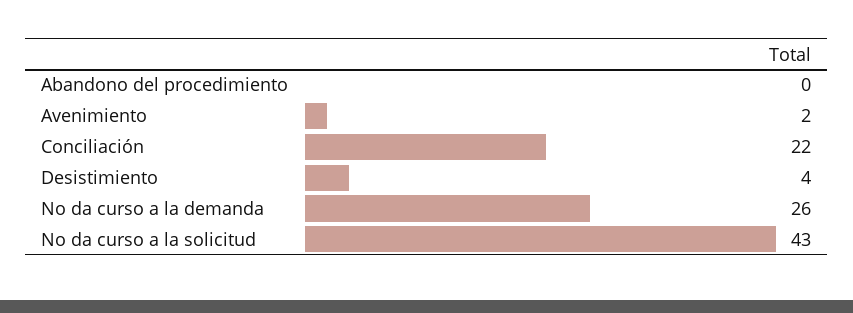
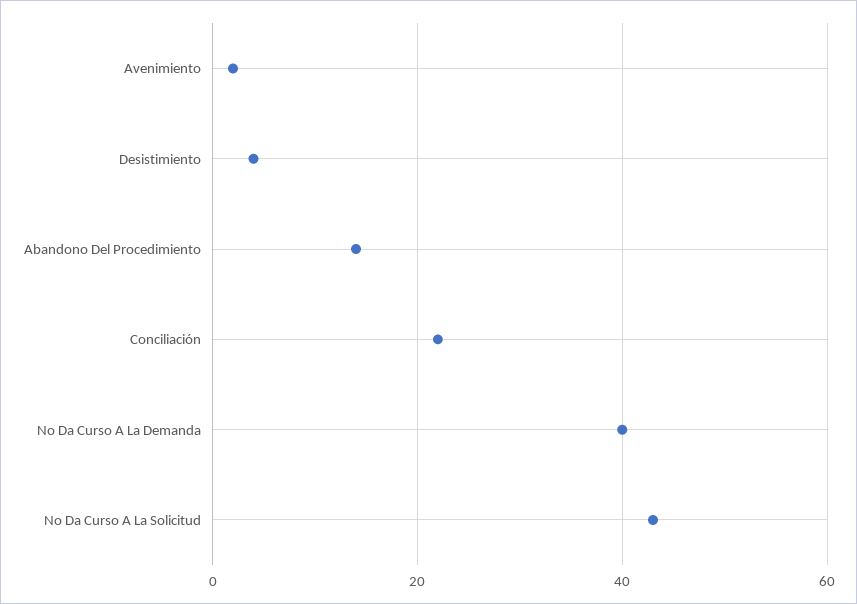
  {
-   "Abandono del procedimiento": 0,
+   "Abandono del procedimiento": 15,
    "Avenimiento": 2,
    "Conciliación": 22,
    "Desistimiento": 4,
-   "No da curso a la demanda": 26,
+   "No da curso a la demanda": 40,
    "No da curso a la solicitud": 43
  }

